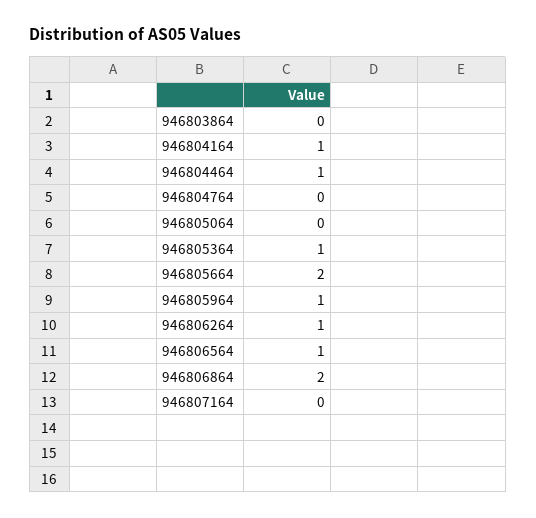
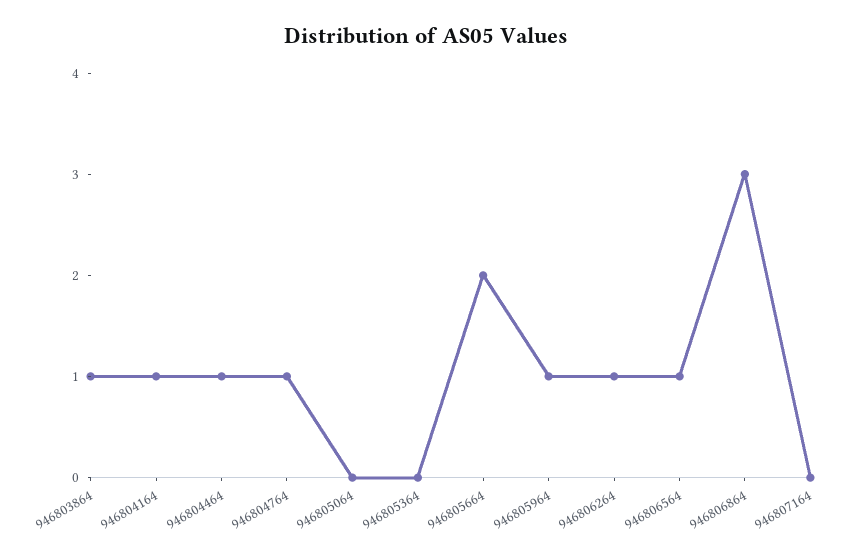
  {
-   "946803864": 0,
+   "946803864": 1,
    "946804164": 1,
    "946804464": 1,
-   "946804764": 0,
+   "946804764": 1,
    "946805064": 0,
-   "946805364": 1,
+   "946805364": 0,
    "946805664": 2,
    "946805964": 1,
    "946806264": 1,
    "946806564": 1,
-   "946806864": 2,
+   "946806864": 3,
    "946807164": 0
  }

